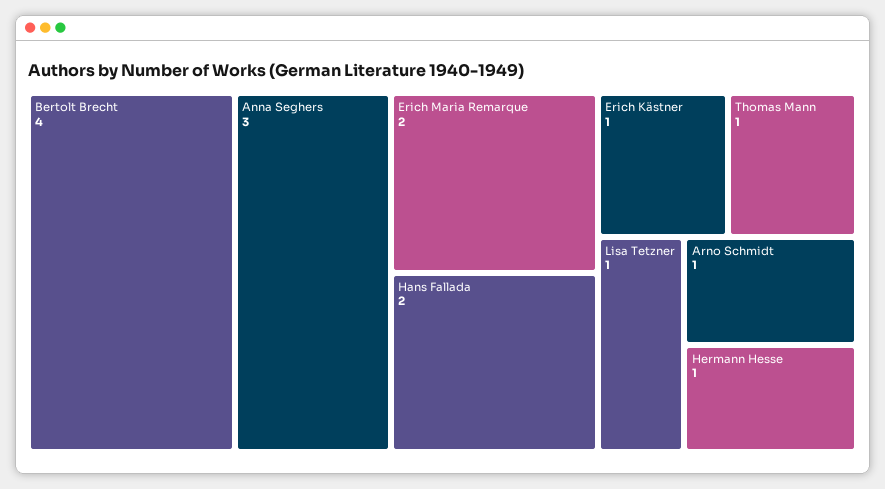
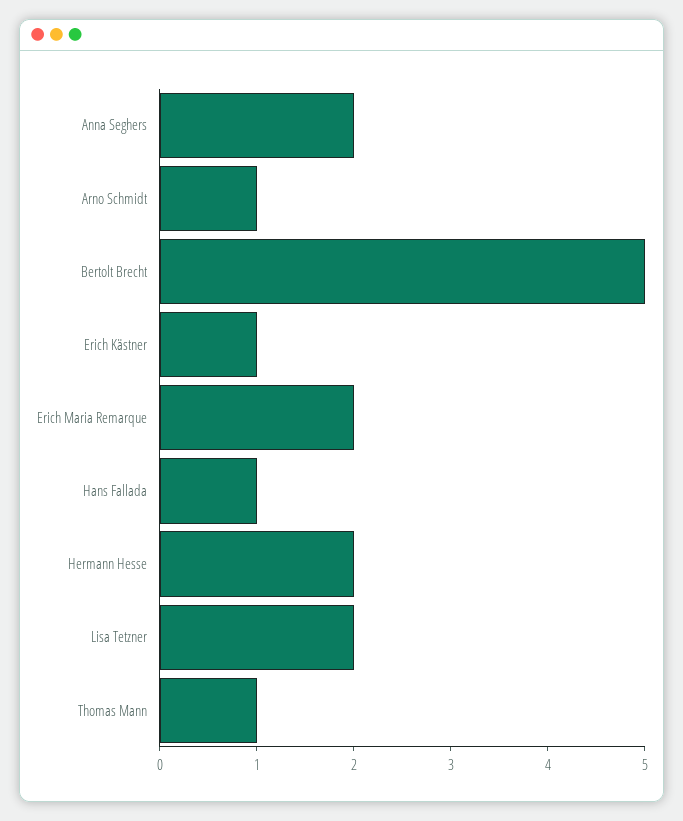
  {
-   "Bertolt Brecht": 4,
+   "Bertolt Brecht": 5,
-   "Anna Seghers": 3,
+   "Anna Seghers": 2,
    "Erich Maria Remarque": 2,
-   "Hans Fallada": 2,
+   "Hans Fallada": 1,
    "Erich Kästner": 1,
    "Thomas Mann": 1,
-   "Lisa Tetzner": 1,
+   "Lisa Tetzner": 2,
    "Arno Schmidt": 1,
-   "Hermann Hesse": 1
+   "Hermann Hesse": 2
  }

